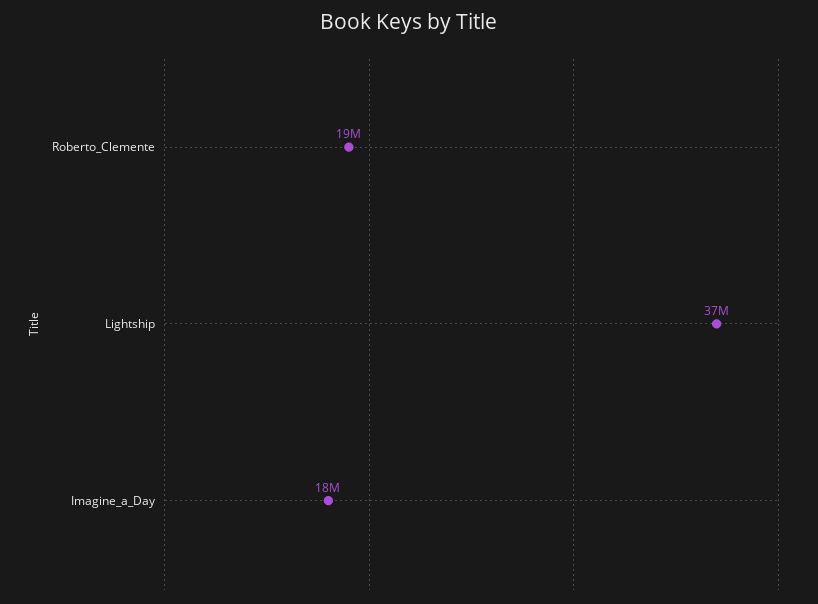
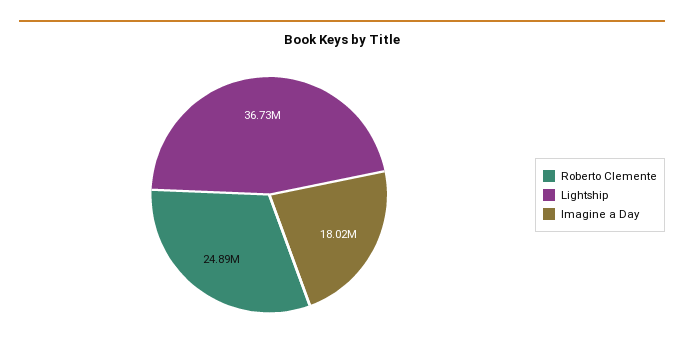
  {
-   "Roberto_Clemente": 19000000,
+   "Roberto_Clemente": 24890000,
    "Lightship": 36730000,
    "Imagine_a_Day": 18020000
  }

